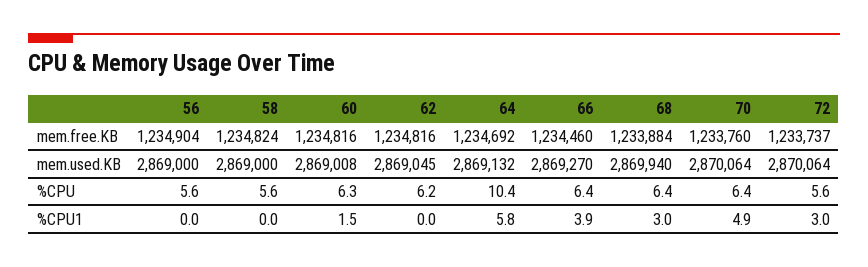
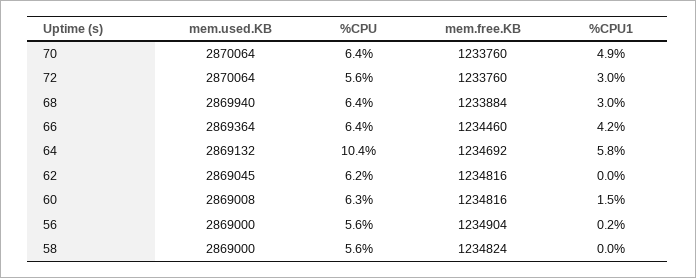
  {
    "56": {
      "mem.free.KB": 1234904,
      "mem.used.KB": 2869000,
      "%CPU": 5.6,
-     "%CPU1": 0
+     "%CPU1": 0.2
    },
    "58": {
      "mem.free.KB": 1234824,
      "mem.used.KB": 2869000,
      "%CPU": 5.6,
      "%CPU1": 0
    },
    "60": {
      "mem.free.KB": 1234816,
      "mem.used.KB": 2869008,
      "%CPU": 6.3,
      "%CPU1": 1.5
    },
    "62": {
      "mem.free.KB": 1234816,
      "mem.used.KB": 2869045,
      "%CPU": 6.2,
      "%CPU1": 0
    },
    "64": {
      "mem.free.KB": 1234692,
      "mem.used.KB": 2869132,
      "%CPU": 10.4,
      "%CPU1": 5.8
    },
    "66": {
      "mem.free.KB": 1234460,
-     "mem.used.KB": 2869270,
+     "mem.used.KB": 2869364,
      "%CPU": 6.4,
-     "%CPU1": 3.9
+     "%CPU1": 4.2
    },
    "68": {
      "mem.free.KB": 1233884,
      "mem.used.KB": 2869940,
      "%CPU": 6.4,
      "%CPU1": 3
    },
    "70": {
      "mem.free.KB": 1233760,
      "mem.used.KB": 2870064,
      "%CPU": 6.4,
      "%CPU1": 4.9
    },
    "72": {
-     "mem.free.KB": 1233737,
+     "mem.free.KB": 1233760,
      "mem.used.KB": 2870064,
      "%CPU": 5.6,
      "%CPU1": 3
    }
  }

